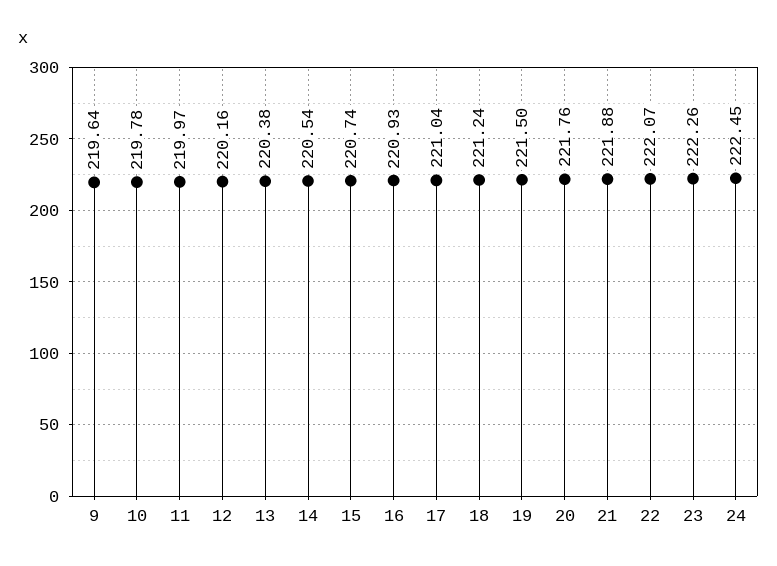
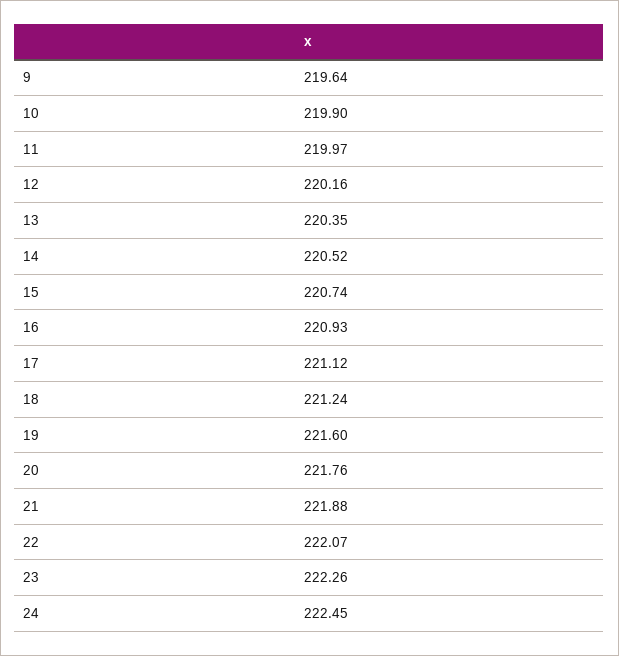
  {
    "9": 219.64,
-   "10": 219.78,
+   "10": 219.9,
    "11": 219.97,
    "12": 220.16,
-   "13": 220.38,
+   "13": 220.35,
-   "14": 220.54,
+   "14": 220.52,
    "15": 220.74,
    "16": 220.93,
-   "17": 221.04,
+   "17": 221.12,
    "18": 221.24,
-   "19": 221.5,
+   "19": 221.6,
    "20": 221.76,
    "21": 221.88,
    "22": 222.07,
    "23": 222.26,
    "24": 222.45
  }

